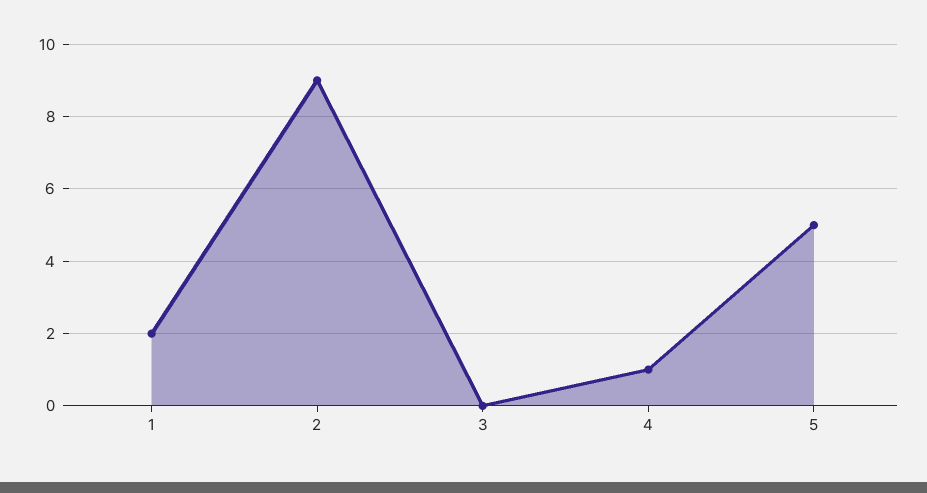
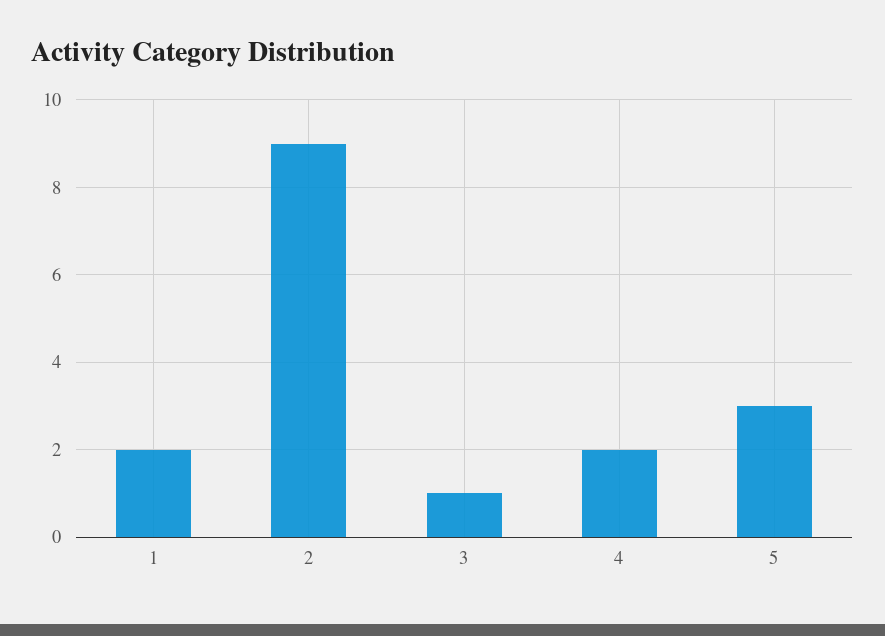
  {
    "1": 2,
    "2": 9,
-   "3": 0,
+   "3": 1,
-   "4": 1,
+   "4": 2,
-   "5": 5
+   "5": 3
  }

